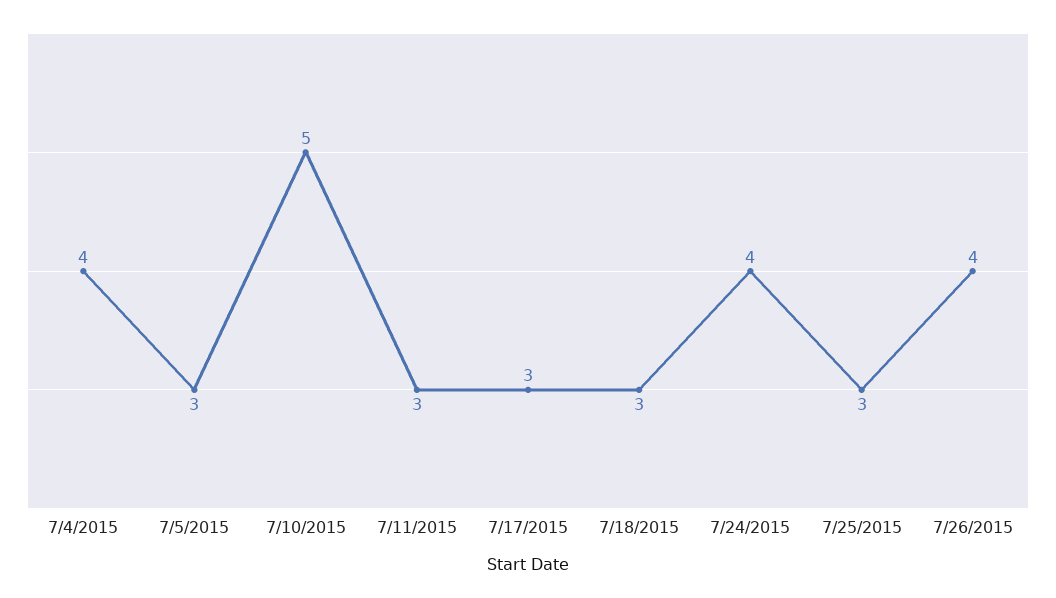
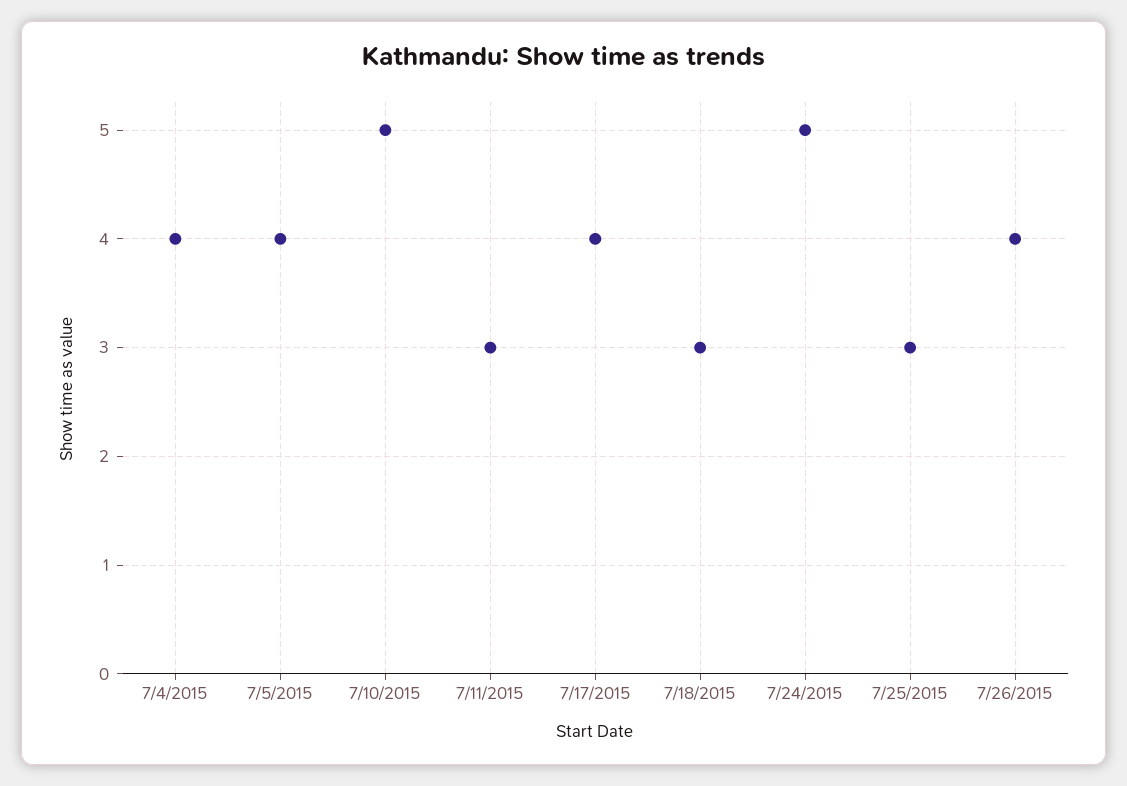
  {
    "7/4/2015": 4,
-   "7/5/2015": 3,
+   "7/5/2015": 4,
    "7/10/2015": 5,
    "7/11/2015": 3,
-   "7/17/2015": 3,
+   "7/17/2015": 4,
    "7/18/2015": 3,
-   "7/24/2015": 4,
+   "7/24/2015": 5,
    "7/25/2015": 3,
    "7/26/2015": 4
  }

